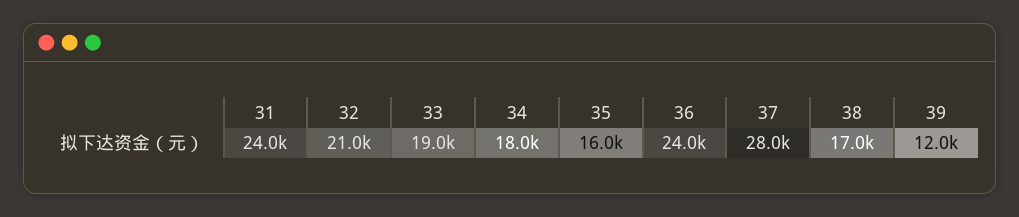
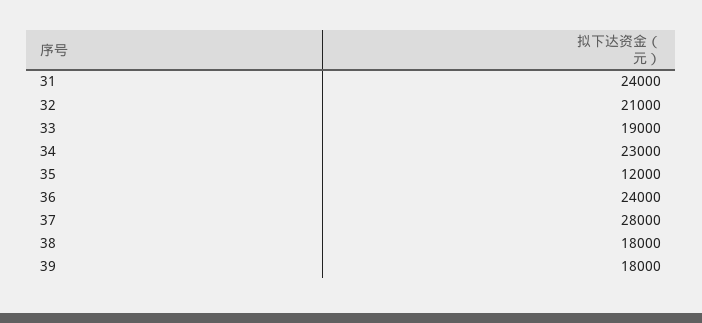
  {
    "31": 24000,
    "32": 21000,
    "33": 19000,
-   "34": 18000,
+   "34": 23000,
-   "35": 16000,
+   "35": 12000,
    "36": 24000,
    "37": 28000,
-   "38": 17000,
+   "38": 18000,
-   "39": 12000
+   "39": 18000
  }

